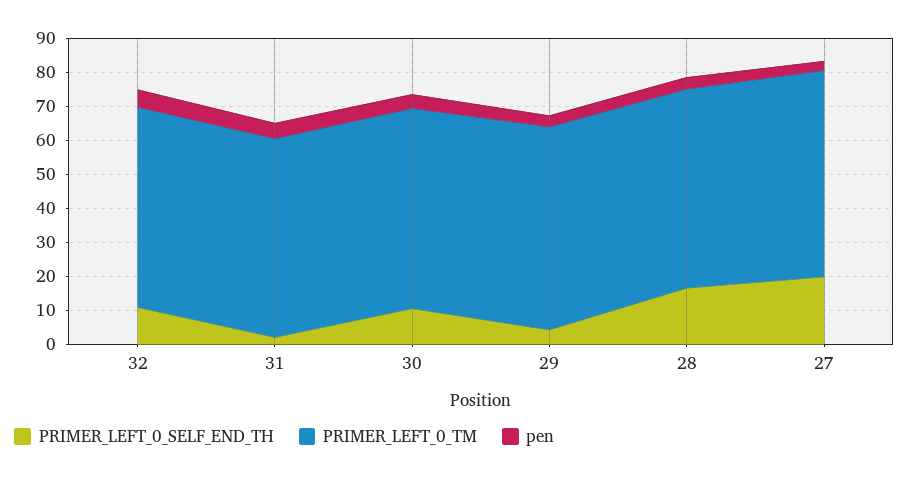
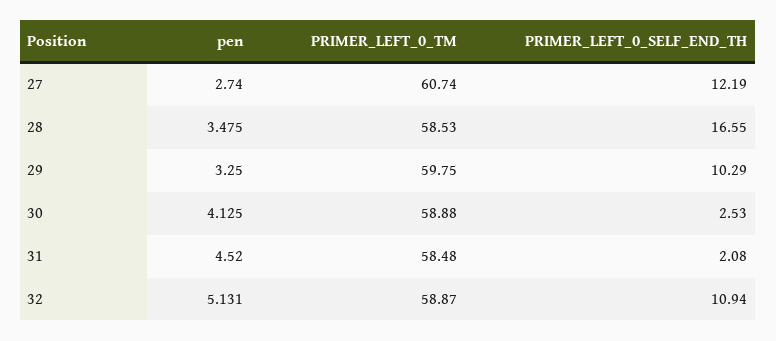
  {
    "PRIMER_LEFT_0_SELF_END_TH": {
      "32": 10.94,
      "31": 2.08,
-     "30": 10,
+     "30": 2.53,
-     "29": 5,
+     "29": 10.29,
      "28": 16.55,
-     "27": 20
+     "27": 12.19
    },
    "PRIMER_LEFT_0_TM": {
      "32": 58.87,
      "31": 58.48,
      "30": 58.88,
      "29": 59.75,
      "28": 58.53,
      "27": 60.74
    },
    "pen": {
      "32": 5.131,
      "31": 4.52,
      "30": 4.125,
      "29": 3.25,
      "28": 3.475,
      "27": 2.74
    }
  }

